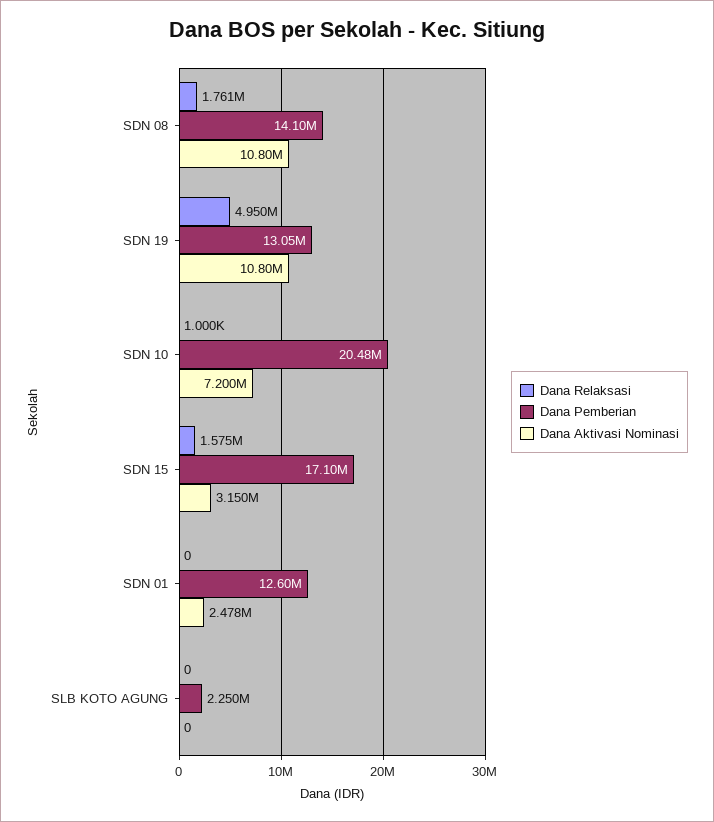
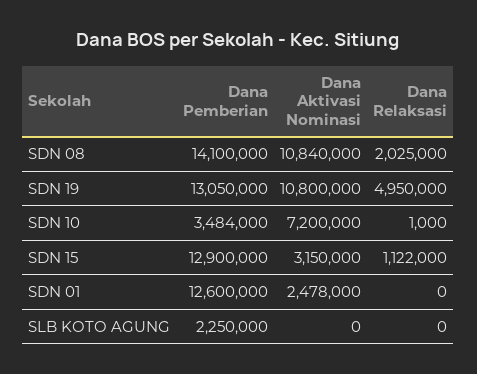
  {
    "Dana Relaksasi": {
-     "SDN 08": 1761000,
+     "SDN 08": 2025000,
      "SDN 19": 4950000,
      "SDN 10": 1000,
-     "SDN 15": 1575000,
+     "SDN 15": 1122000,
      "SDN 01": 0,
      "SLB KOTO AGUNG": 0
    },
    "Dana Pemberian": {
      "SDN 08": 14100000,
      "SDN 19": 13050000,
-     "SDN 10": 20480000,
+     "SDN 10": 3484000,
-     "SDN 15": 17100000,
+     "SDN 15": 12900000,
      "SDN 01": 12600000,
      "SLB KOTO AGUNG": 2250000
    },
    "Dana Aktivasi Nominasi": {
-     "SDN 08": 10800000,
+     "SDN 08": 10840000,
      "SDN 19": 10800000,
      "SDN 10": 7200000,
      "SDN 15": 3150000,
      "SDN 01": 2478000,
      "SLB KOTO AGUNG": 0
    }
  }

